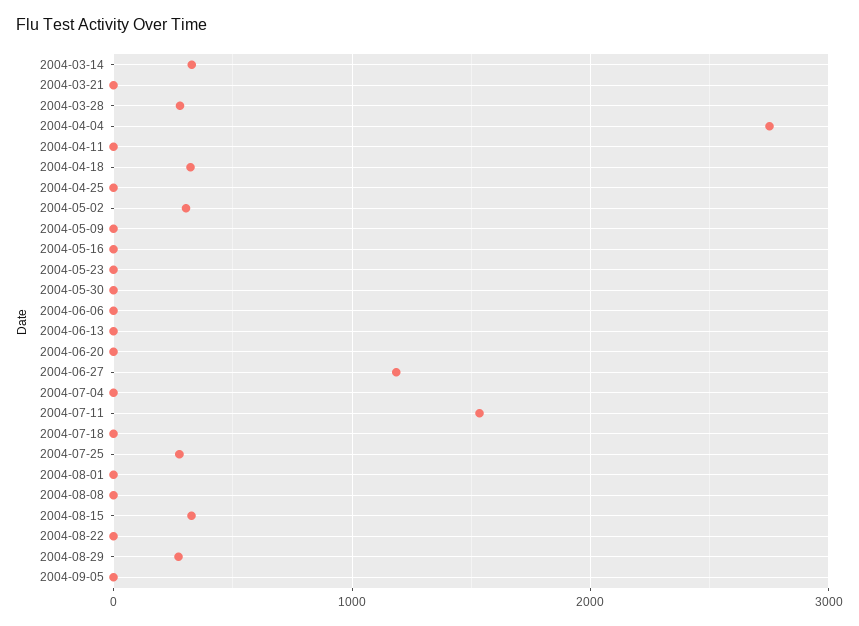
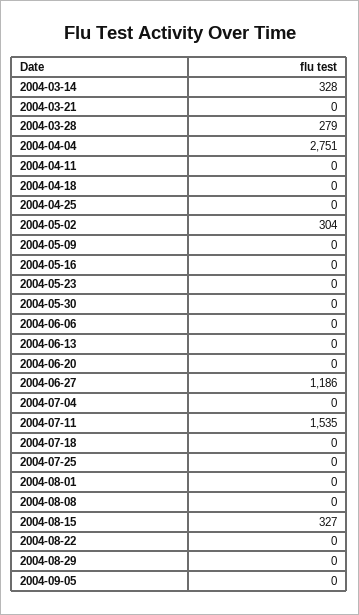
  {
    "2004-03-14": 328,
    "2004-03-21": 0,
    "2004-03-28": 279,
    "2004-04-04": 2751,
    "2004-04-11": 0,
-   "2004-04-18": 300,
+   "2004-04-18": 0,
    "2004-04-25": 0,
    "2004-05-02": 304,
    "2004-05-09": 0,
    "2004-05-16": 0,
    "2004-05-23": 0,
    "2004-05-30": 0,
    "2004-06-06": 0,
    "2004-06-13": 0,
    "2004-06-20": 0,
    "2004-06-27": 1186,
    "2004-07-04": 0,
    "2004-07-11": 1535,
    "2004-07-18": 0,
-   "2004-07-25": 300,
+   "2004-07-25": 0,
    "2004-08-01": 0,
    "2004-08-08": 0,
    "2004-08-15": 327,
    "2004-08-22": 0,
-   "2004-08-29": 300,
+   "2004-08-29": 0,
    "2004-09-05": 0
  }

